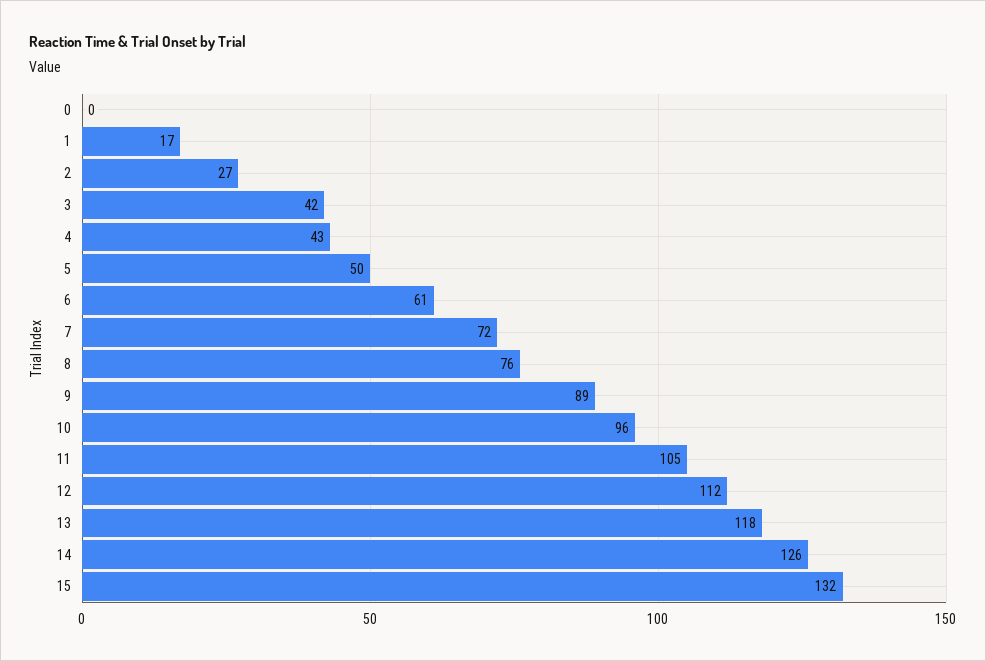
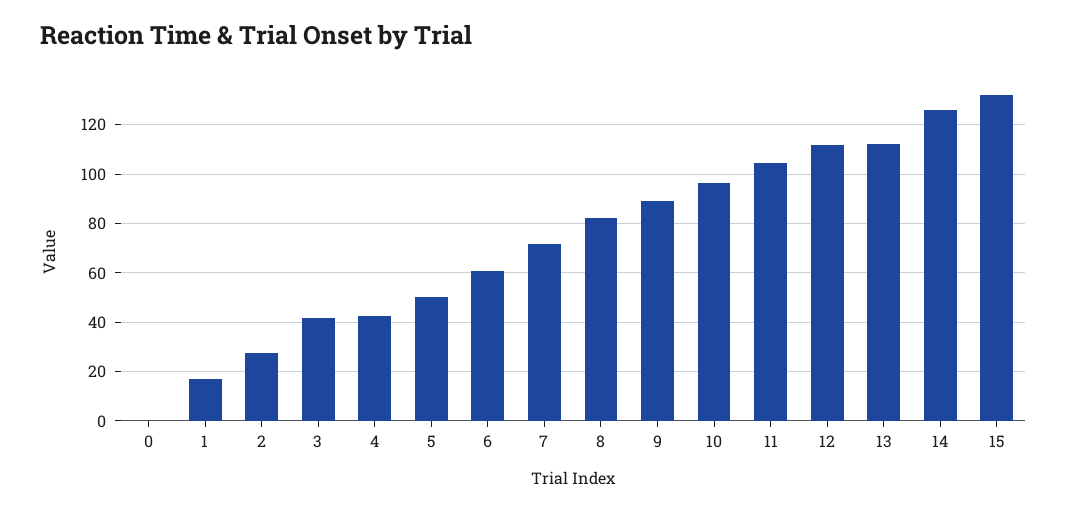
  {
    "0": 0,
    "1": 17,
    "2": 27,
    "3": 42,
    "4": 43,
    "5": 50,
    "6": 61,
    "7": 72,
-   "8": 76,
+   "8": 82.5,
    "9": 89,
    "10": 96,
    "11": 105,
    "12": 112,
-   "13": 118,
+   "13": 112.5,
    "14": 126,
    "15": 132
  }

